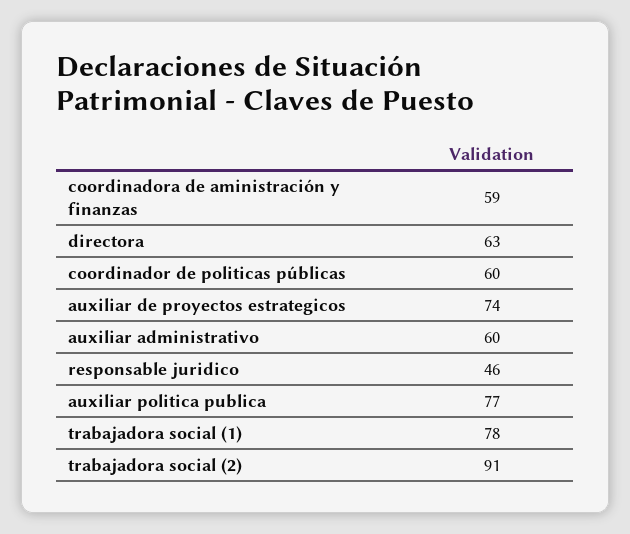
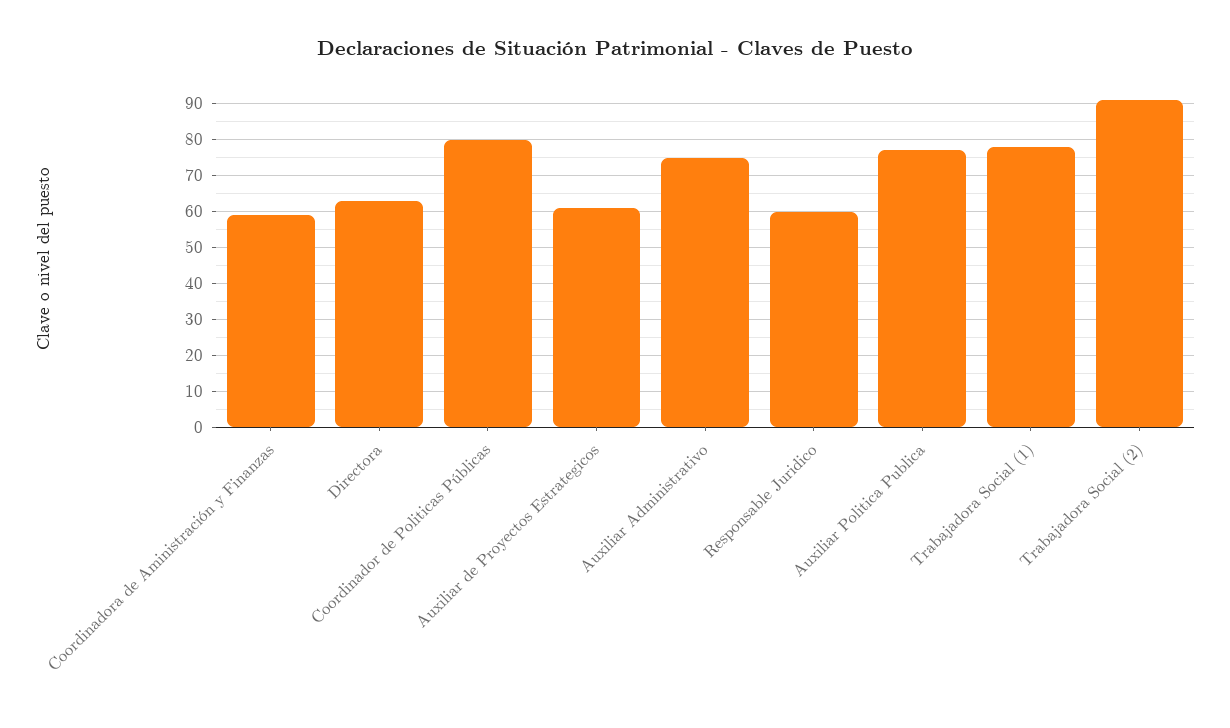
  {
    "coordinadora de aministración y finanzas": 59,
    "directora": 63,
-   "coordinador de politicas públicas": 60,
+   "coordinador de politicas públicas": 80,
-   "auxiliar de proyectos estrategicos": 74,
+   "auxiliar de proyectos estrategicos": 60,
-   "auxiliar administrativo": 60,
+   "auxiliar administrativo": 75,
-   "responsable juridico": 46,
+   "responsable juridico": 60,
    "auxiliar politica publica": 77,
    "trabajadora social (1)": 78,
    "trabajadora social (2)": 91
  }

